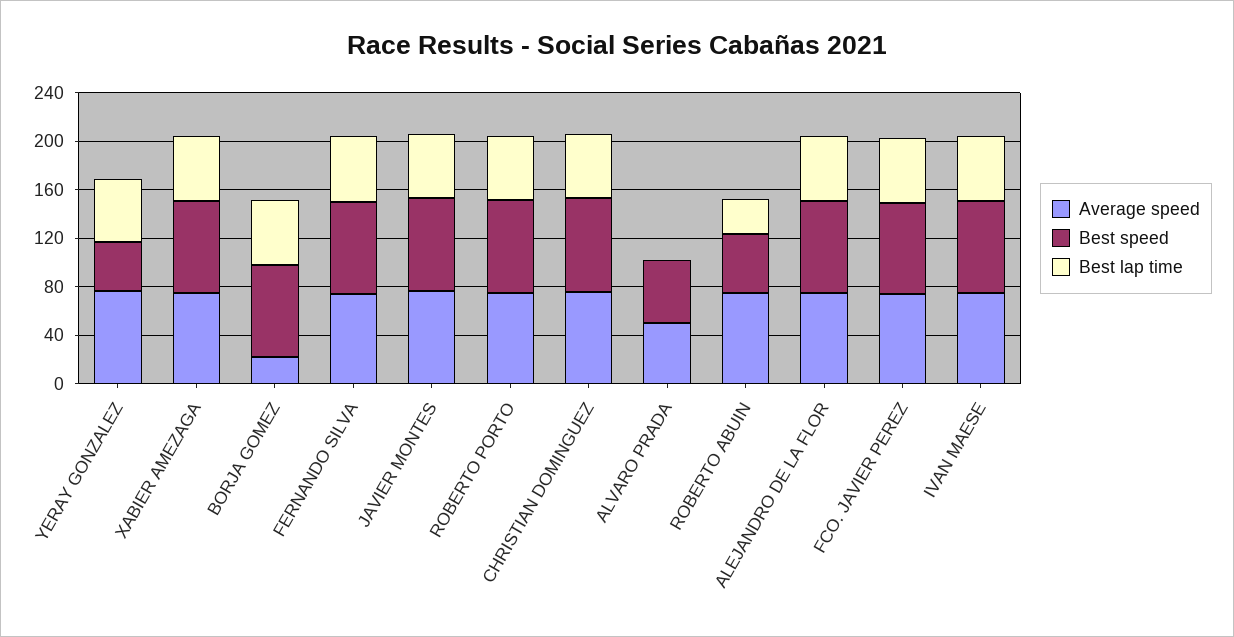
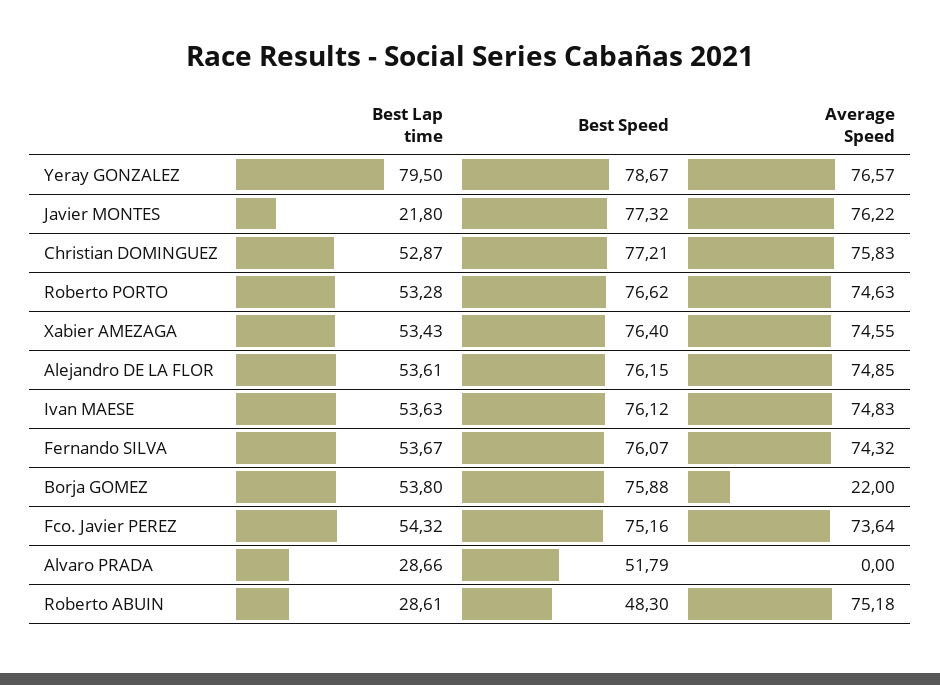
  {
    "Average speed": {
      "YERAY GONZALEZ": 76.57,
      "XABIER AMEZAGA": 74.55,
      "BORJA GOMEZ": 22,
      "FERNANDO SILVA": 74.32,
      "JAVIER MONTES": 76.22,
      "ROBERTO PORTO": 74.63,
      "CHRISTIAN DOMINGUEZ": 75.83,
-     "ALVARO PRADA": 50,
+     "ALVARO PRADA": 0,
      "ROBERTO ABUIN": 75.18,
      "ALEJANDRO DE LA FLOR": 74.85,
      "FCO. JAVIER PEREZ": 73.64,
      "IVAN MAESE": 74.83
    },
    "Best speed": {
-     "YERAY GONZALEZ": 40,
+     "YERAY GONZALEZ": 78.67,
      "XABIER AMEZAGA": 76.4,
      "BORJA GOMEZ": 75.88,
      "FERNANDO SILVA": 76.07,
      "JAVIER MONTES": 77.32,
      "ROBERTO PORTO": 76.62,
      "CHRISTIAN DOMINGUEZ": 77.21,
      "ALVARO PRADA": 51.79,
      "ROBERTO ABUIN": 48.3,
      "ALEJANDRO DE LA FLOR": 76.15,
      "FCO. JAVIER PEREZ": 75.16,
      "IVAN MAESE": 76.12
    },
    "Best lap time": {
-     "YERAY GONZALEZ": 50,
+     "YERAY GONZALEZ": 79.5,
      "XABIER AMEZAGA": 53.43,
      "BORJA GOMEZ": 53.8,
      "FERNANDO SILVA": 53.67,
-     "JAVIER MONTES": 50,
+     "JAVIER MONTES": 21.8,
      "ROBERTO PORTO": 53.28,
      "CHRISTIAN DOMINGUEZ": 52.87,
-     "ALVARO PRADA": 0,
+     "ALVARO PRADA": 28.66,
      "ROBERTO ABUIN": 28.61,
      "ALEJANDRO DE LA FLOR": 53.61,
      "FCO. JAVIER PEREZ": 54.32,
      "IVAN MAESE": 53.63
    }
  }

